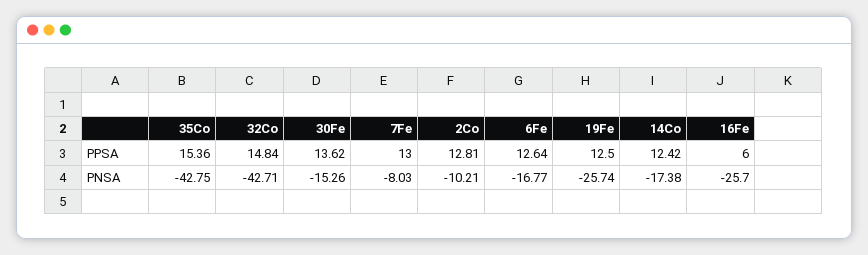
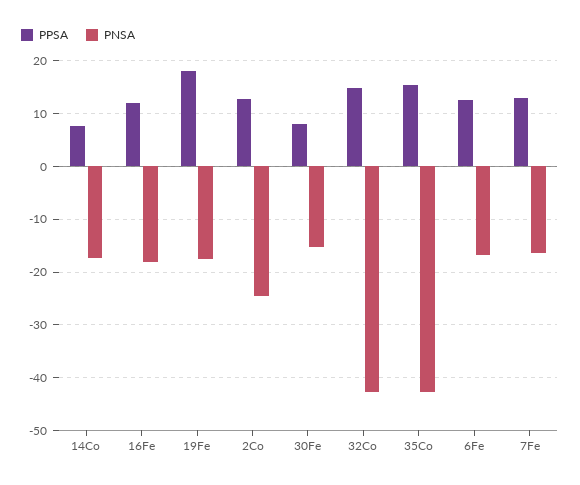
  {
    "PPSA": {
      "35Co": 15.36,
      "32Co": 14.84,
-     "30Fe": 13.62,
+     "30Fe": 8,
      "7Fe": 13,
      "2Co": 12.81,
      "6Fe": 12.64,
-     "19Fe": 12.5,
+     "19Fe": 18,
-     "14Co": 12.42,
+     "14Co": 8,
-     "16Fe": 6
+     "16Fe": 12
    },
    "PNSA": {
      "35Co": -42.75,
      "32Co": -42.71,
      "30Fe": -15.26,
-     "7Fe": -8.03,
+     "7Fe": -16,
-     "2Co": -10.21,
+     "2Co": -24,
      "6Fe": -16.77,
-     "19Fe": -25.74,
+     "19Fe": -18,
      "14Co": -17.38,
-     "16Fe": -25.7
+     "16Fe": -18
    }
  }

